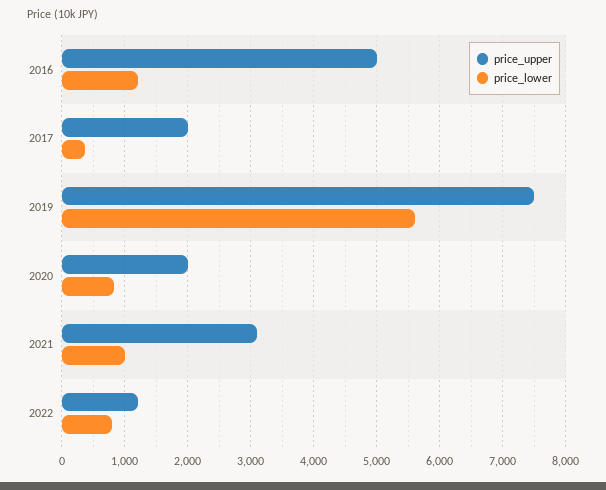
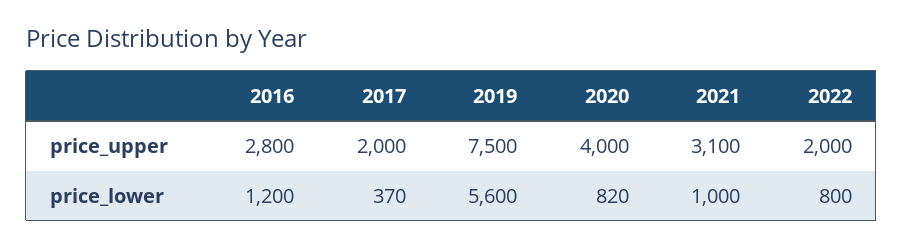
  {
    "price_upper": {
-     "2016": 5000,
+     "2016": 2800,
      "2017": 2000,
      "2019": 7500,
-     "2020": 2000,
+     "2020": 4000,
      "2021": 3100,
-     "2022": 1200
+     "2022": 2000
    },
    "price_lower": {
      "2016": 1200,
      "2017": 370,
      "2019": 5600,
      "2020": 820,
      "2021": 1000,
      "2022": 800
    }
  }

